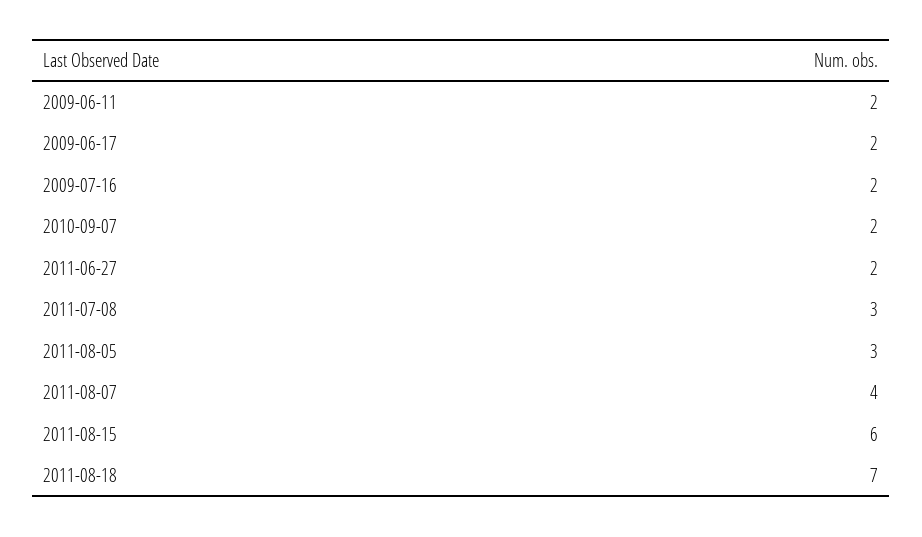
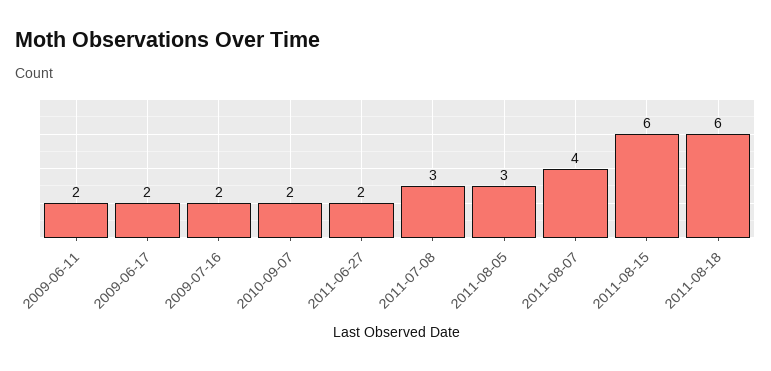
  {
    "2009-06-11": 2,
    "2009-06-17": 2,
    "2009-07-16": 2,
    "2010-09-07": 2,
    "2011-06-27": 2,
    "2011-07-08": 3,
    "2011-08-05": 3,
    "2011-08-07": 4,
    "2011-08-15": 6,
-   "2011-08-18": 7
+   "2011-08-18": 6
  }

